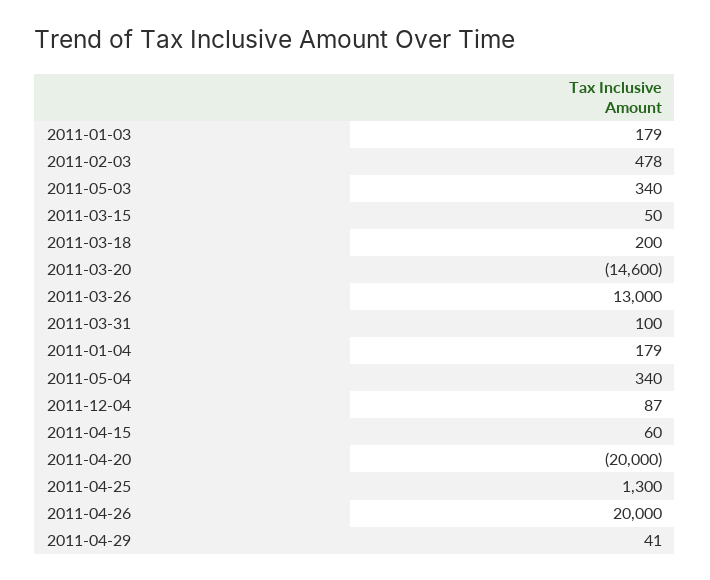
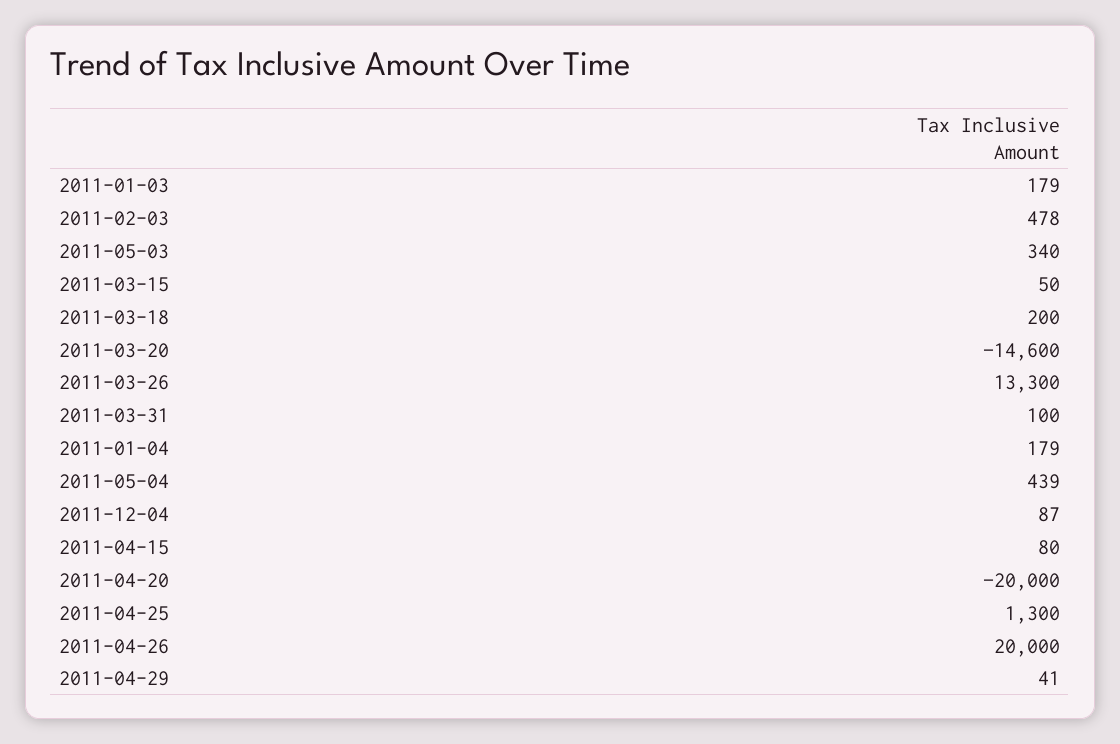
  {
    "2011-01-03": 179,
    "2011-02-03": 478,
    "2011-05-03": 340,
    "2011-03-15": 50,
    "2011-03-18": 200,
    "2011-03-20": -14600,
-   "2011-03-26": 13000,
+   "2011-03-26": 13300,
    "2011-03-31": 100,
    "2011-01-04": 179,
-   "2011-05-04": 340,
+   "2011-05-04": 439,
    "2011-12-04": 87,
-   "2011-04-15": 60,
+   "2011-04-15": 80,
    "2011-04-20": -20000,
    "2011-04-25": 1300,
    "2011-04-26": 20000,
    "2011-04-29": 41
  }

